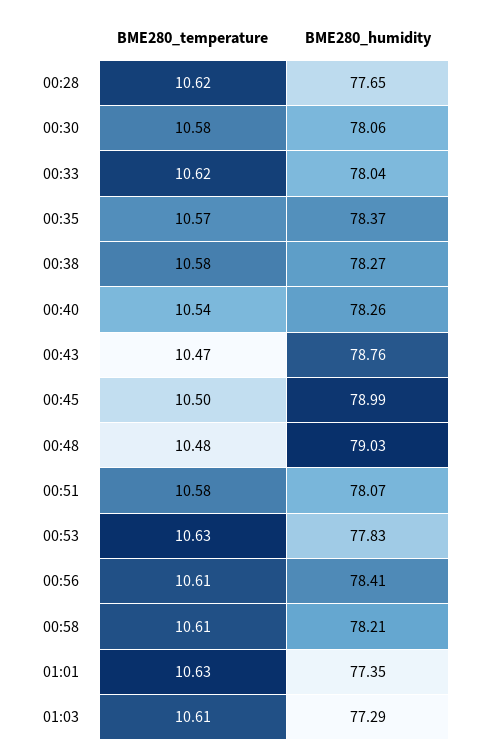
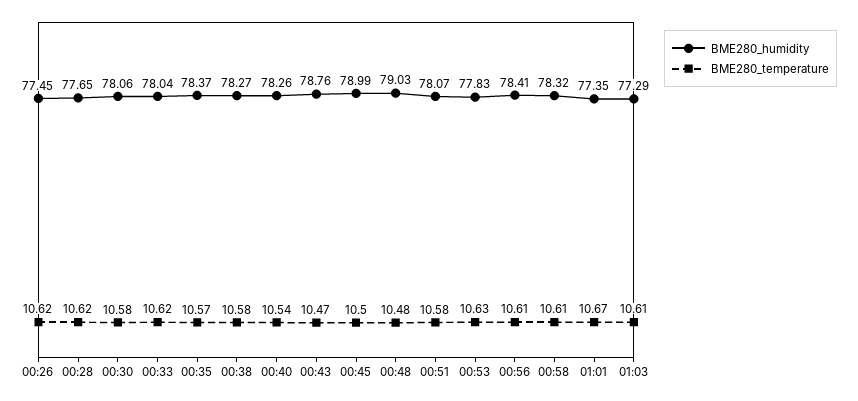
  {
    "BME280_temperature": {
      "00:28": 10.62,
      "00:30": 10.58,
      "00:33": 10.62,
      "00:35": 10.57,
      "00:38": 10.58,
      "00:40": 10.54,
      "00:43": 10.47,
      "00:45": 10.5,
      "00:48": 10.48,
      "00:51": 10.58,
      "00:53": 10.63,
      "00:56": 10.61,
      "00:58": 10.61,
-     "01:01": 10.63,
+     "01:01": 10.67,
-     "01:03": 10.61
+     "01:03": 10.61,
+     "00:26": 10.62
    },
    "BME280_humidity": {
      "00:28": 77.65,
      "00:30": 78.06,
      "00:33": 78.04,
      "00:35": 78.37,
      "00:38": 78.27,
      "00:40": 78.26,
      "00:43": 78.76,
      "00:45": 78.99,
      "00:48": 79.03,
      "00:51": 78.07,
      "00:53": 77.83,
      "00:56": 78.41,
-     "00:58": 78.21,
+     "00:58": 78.32,
      "01:01": 77.35,
-     "01:03": 77.29
+     "01:03": 77.29,
+     "00:26": 77.45
    }
  }

